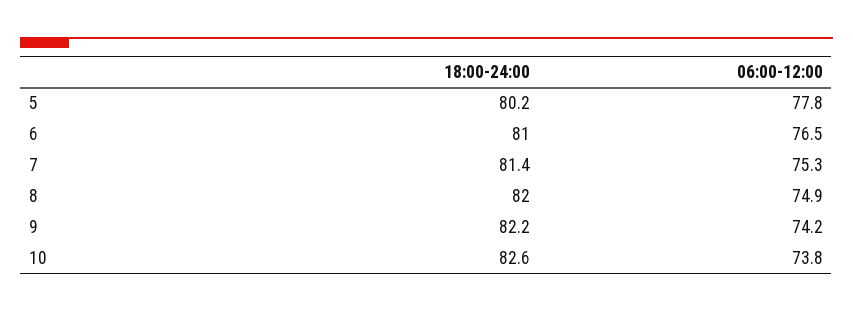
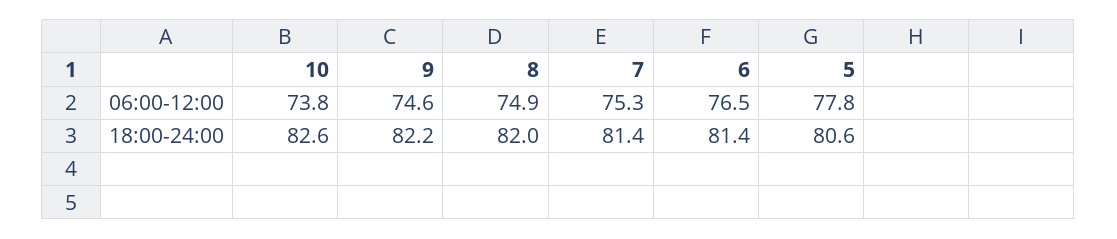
  {
    "18:00-24:00": {
-     "5": 80.2,
+     "5": 80.6,
-     "6": 81,
+     "6": 81.4,
      "7": 81.4,
      "8": 82,
      "9": 82.2,
      "10": 82.6
    },
    "06:00-12:00": {
      "5": 77.8,
      "6": 76.5,
      "7": 75.3,
      "8": 74.9,
-     "9": 74.2,
+     "9": 74.6,
      "10": 73.8
    }
  }

